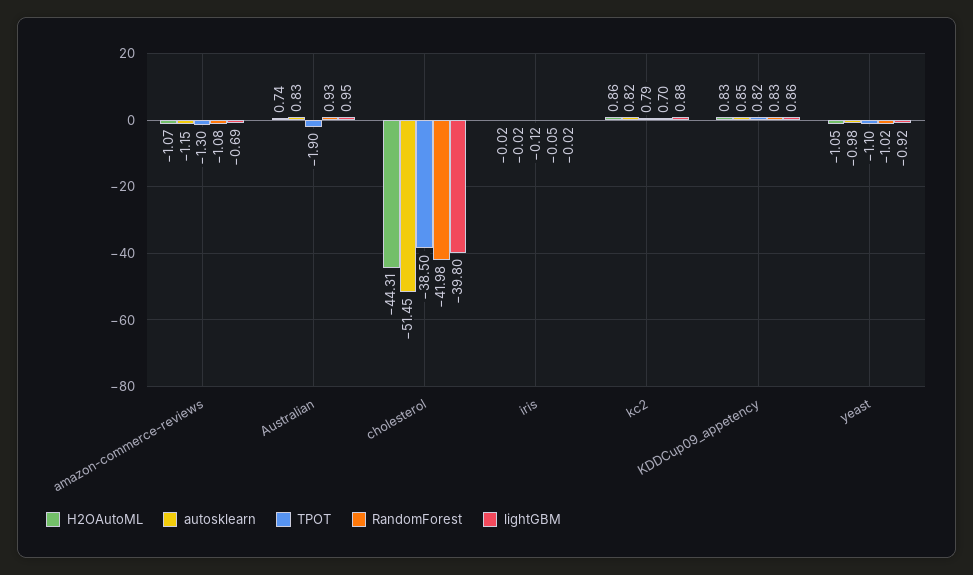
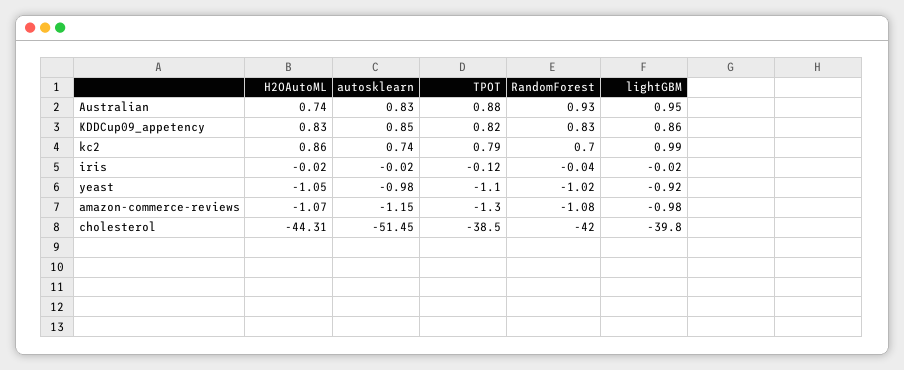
  {
    "H2OAutoML": {
      "amazon-commerce-reviews": -1.07,
      "Australian": 0.74,
      "cholesterol": -44.31,
      "iris": -0.02,
      "kc2": 0.86,
      "KDDCup09_appetency": 0.83,
      "yeast": -1.05
    },
    "autosklearn": {
      "amazon-commerce-reviews": -1.15,
      "Australian": 0.83,
      "cholesterol": -51.45,
      "iris": -0.02,
-     "kc2": 0.82,
+     "kc2": 0.74,
      "KDDCup09_appetency": 0.85,
      "yeast": -0.98
    },
    "TPOT": {
      "amazon-commerce-reviews": -1.3,
-     "Australian": -1.9,
+     "Australian": 0.88,
      "cholesterol": -38.5,
      "iris": -0.12,
      "kc2": 0.79,
      "KDDCup09_appetency": 0.82,
      "yeast": -1.1
    },
    "RandomForest": {
      "amazon-commerce-reviews": -1.08,
      "Australian": 0.93,
-     "cholesterol": -41.98,
+     "cholesterol": -42,
-     "iris": -0.05,
+     "iris": -0.04,
      "kc2": 0.7,
      "KDDCup09_appetency": 0.83,
      "yeast": -1.02
    },
    "lightGBM": {
-     "amazon-commerce-reviews": -0.69,
+     "amazon-commerce-reviews": -0.98,
      "Australian": 0.95,
      "cholesterol": -39.8,
      "iris": -0.02,
-     "kc2": 0.88,
+     "kc2": 0.99,
      "KDDCup09_appetency": 0.86,
      "yeast": -0.92
    }
  }

